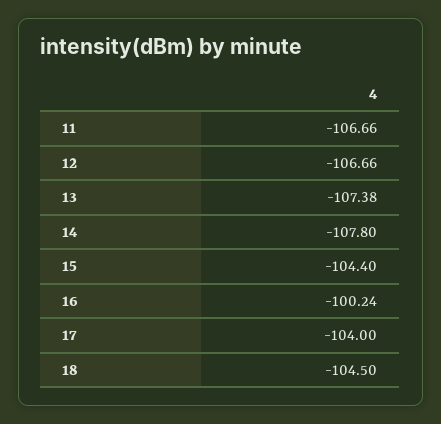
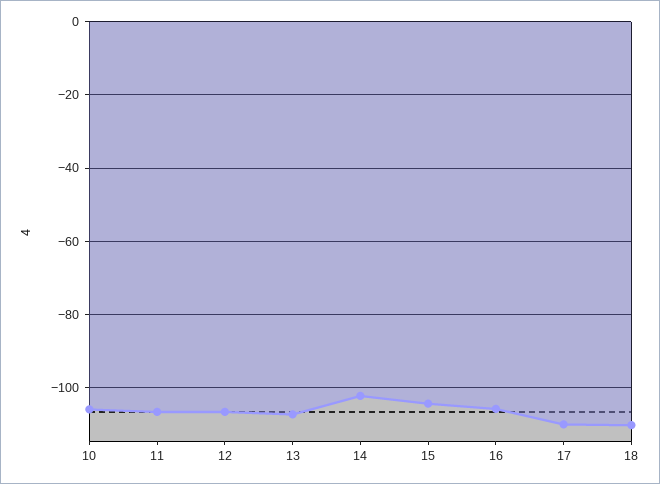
  {
    "11": -106.66,
    "12": -106.66,
    "13": -107.38,
-   "14": -107.8,
+   "14": -102,
    "15": -104.4,
-   "16": -100.24,
+   "16": -106,
-   "17": -104,
+   "17": -110,
-   "18": -104.5
+   "18": -110,
+   "10": -106
  }

